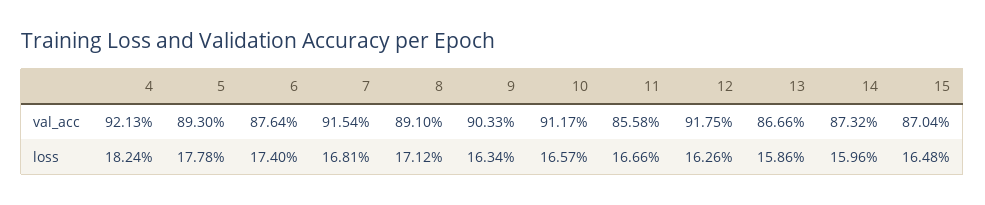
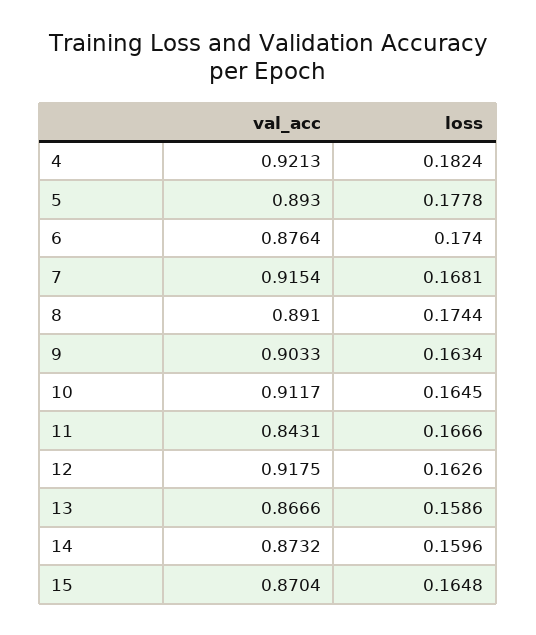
  {
    "4": {
      "val_acc": 0.9213,
      "loss": 0.1824
    },
    "5": {
      "val_acc": 0.893,
      "loss": 0.1778
    },
    "6": {
      "val_acc": 0.8764,
      "loss": 0.174
    },
    "7": {
      "val_acc": 0.9154,
      "loss": 0.1681
    },
    "8": {
      "val_acc": 0.891,
-     "loss": 0.1712
+     "loss": 0.1744
    },
    "9": {
      "val_acc": 0.9033,
      "loss": 0.1634
    },
    "10": {
      "val_acc": 0.9117,
-     "loss": 0.1657
+     "loss": 0.1645
    },
    "11": {
-     "val_acc": 0.8558,
+     "val_acc": 0.8431,
      "loss": 0.1666
    },
    "12": {
      "val_acc": 0.9175,
      "loss": 0.1626
    },
    "13": {
      "val_acc": 0.8666,
      "loss": 0.1586
    },
    "14": {
      "val_acc": 0.8732,
      "loss": 0.1596
    },
    "15": {
      "val_acc": 0.8704,
      "loss": 0.1648
    }
  }

